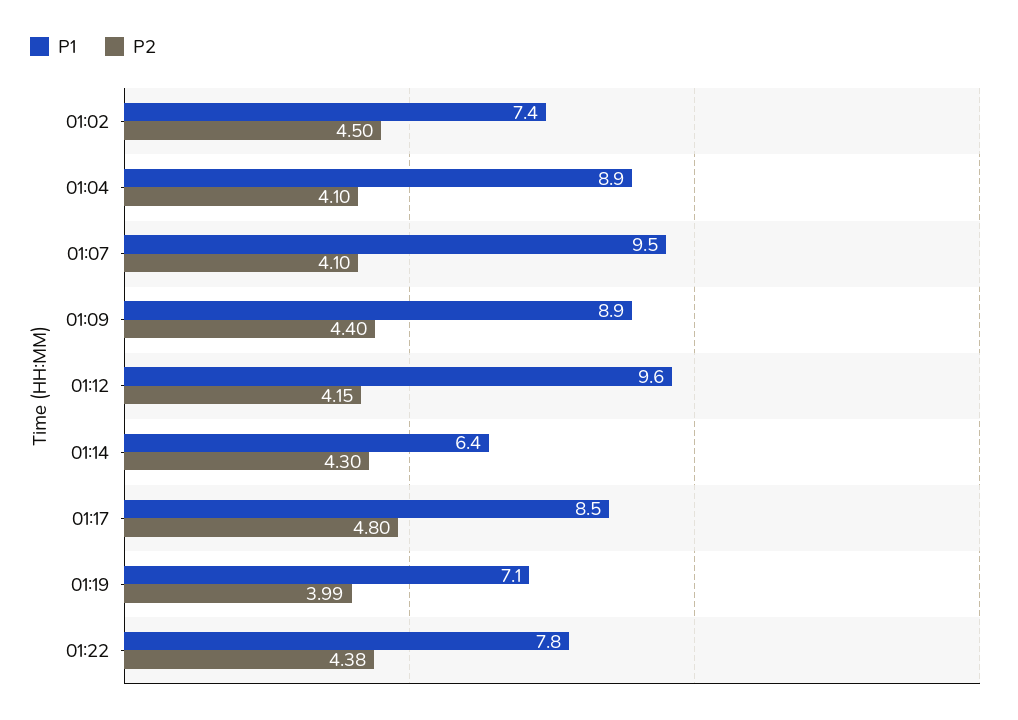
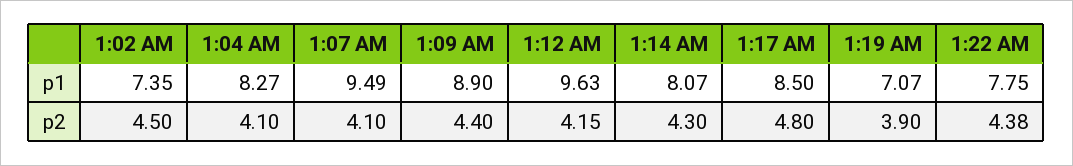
  {
    "P1": {
      "01:02": 7.35,
-     "01:04": 8.9,
+     "01:04": 8.27,
      "01:07": 9.49,
      "01:09": 8.9,
      "01:12": 9.63,
-     "01:14": 6.4,
+     "01:14": 8.07,
      "01:17": 8.5,
      "01:19": 7.07,
      "01:22": 7.75
    },
    "P2": {
      "01:02": 4.5,
      "01:04": 4.1,
      "01:07": 4.1,
      "01:09": 4.4,
      "01:12": 4.15,
      "01:14": 4.3,
      "01:17": 4.8,
-     "01:19": 3.99,
+     "01:19": 3.9,
      "01:22": 4.38
    }
  }

